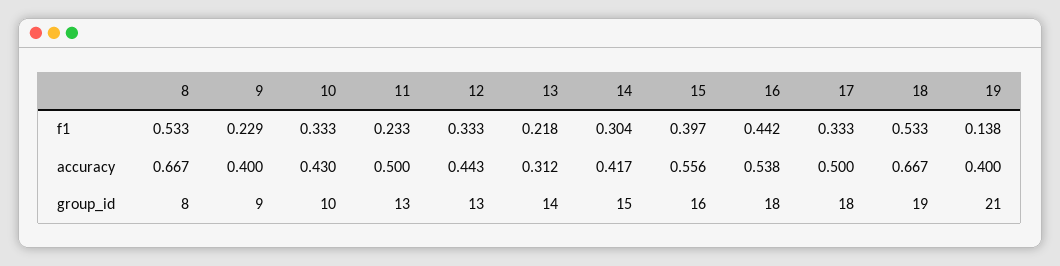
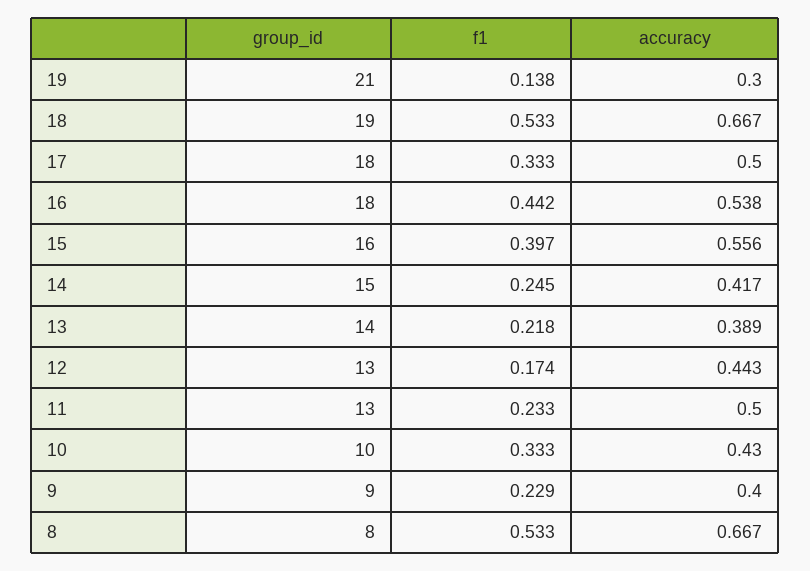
  {
    "8": {
      "f1": 0.533,
      "accuracy": 0.667,
      "group_id": 8
    },
    "9": {
      "f1": 0.229,
      "accuracy": 0.4,
      "group_id": 9
    },
    "10": {
      "f1": 0.333,
      "accuracy": 0.43,
      "group_id": 10
    },
    "11": {
      "f1": 0.233,
      "accuracy": 0.5,
      "group_id": 13
    },
    "12": {
-     "f1": 0.333,
+     "f1": 0.174,
      "accuracy": 0.443,
      "group_id": 13
    },
    "13": {
      "f1": 0.218,
-     "accuracy": 0.312,
+     "accuracy": 0.389,
      "group_id": 14
    },
    "14": {
-     "f1": 0.304,
+     "f1": 0.245,
      "accuracy": 0.417,
      "group_id": 15
    },
    "15": {
      "f1": 0.397,
      "accuracy": 0.556,
      "group_id": 16
    },
    "16": {
      "f1": 0.442,
      "accuracy": 0.538,
      "group_id": 18
    },
    "17": {
      "f1": 0.333,
      "accuracy": 0.5,
      "group_id": 18
    },
    "18": {
      "f1": 0.533,
      "accuracy": 0.667,
      "group_id": 19
    },
    "19": {
      "f1": 0.138,
-     "accuracy": 0.4,
+     "accuracy": 0.3,
      "group_id": 21
    }
  }

